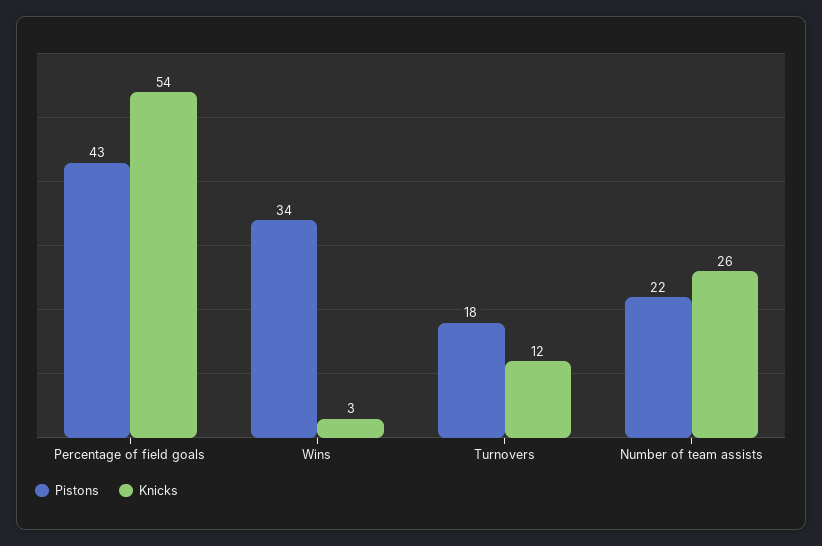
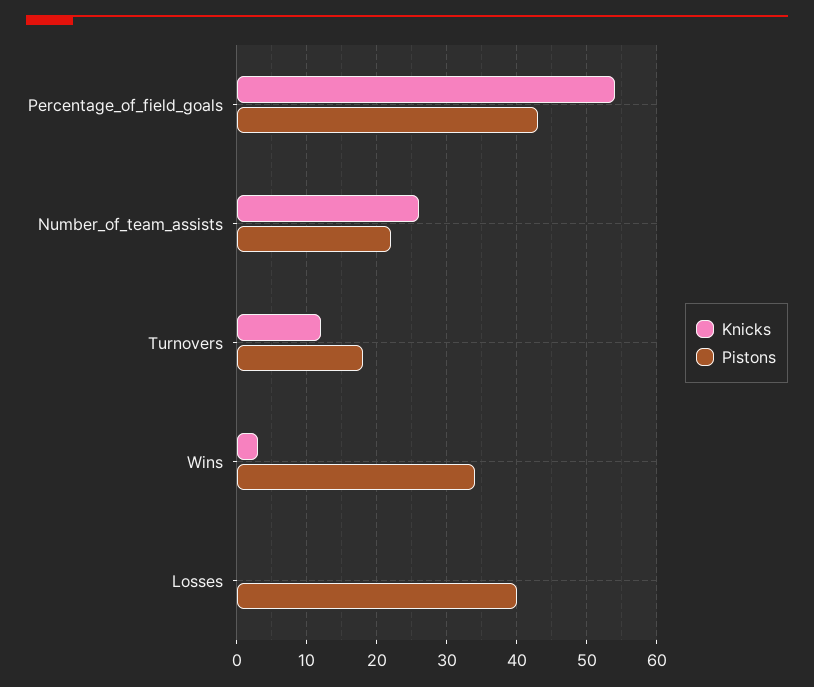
  {
    "Pistons": {
      "Percentage of field goals": 43,
      "Wins": 34,
      "Turnovers": 18,
-     "Number of team assists": 22
+     "Number of team assists": 22,
+     "Losses": 40
    },
    "Knicks": {
      "Percentage of field goals": 54,
      "Wins": 3,
      "Turnovers": 12,
-     "Number of team assists": 26
+     "Number of team assists": 26,
+     "Losses": 0
    }
  }

